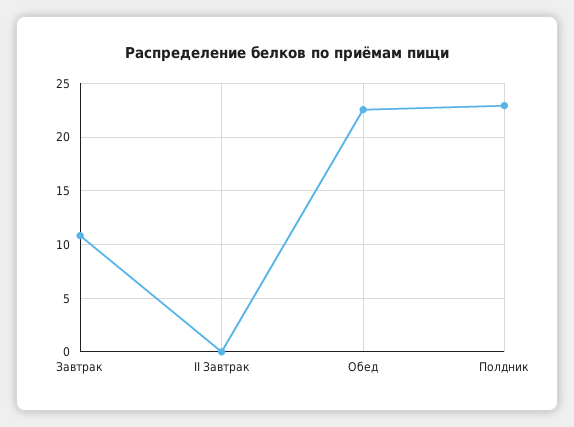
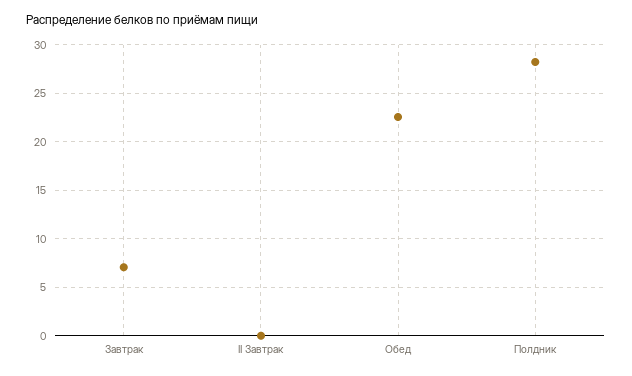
  {
-   "Завтрак": 11,
+   "Завтрак": 7,
    "II Завтрак": 0,
    "Обед": 23,
-   "Полдник": 23
+   "Полдник": 28
  }

